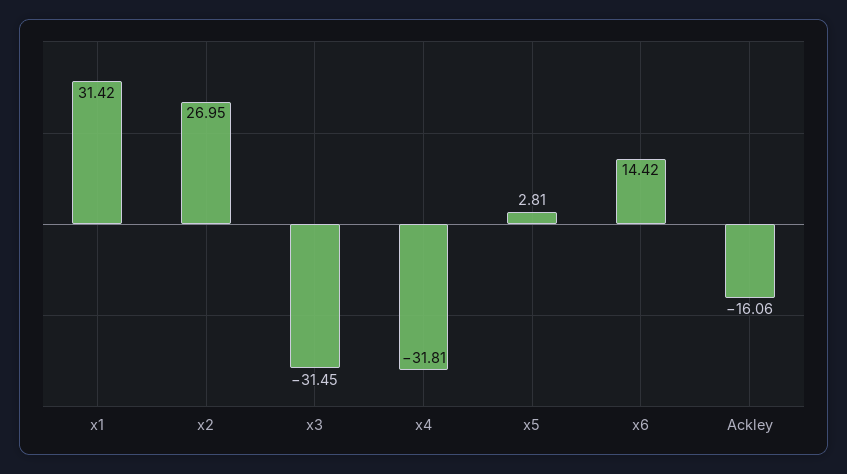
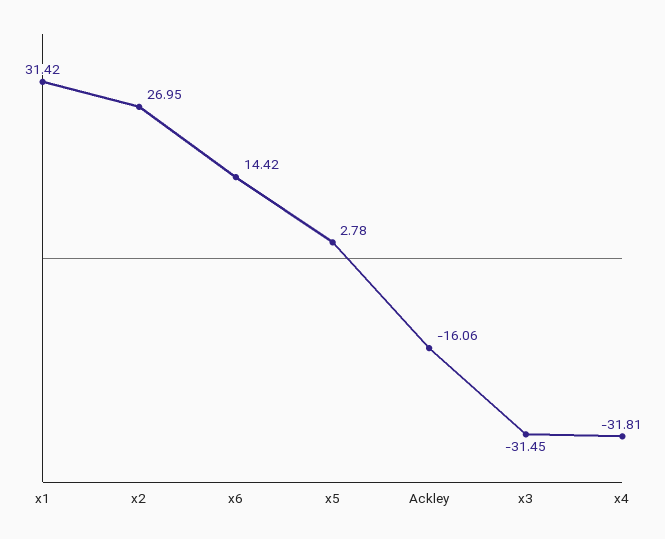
  {
    "x1": 31.42,
    "x2": 26.95,
    "x3": -31.45,
    "x4": -31.81,
-   "x5": 2.81,
+   "x5": 2.78,
    "x6": 14.42,
    "Ackley": -16.06
  }

